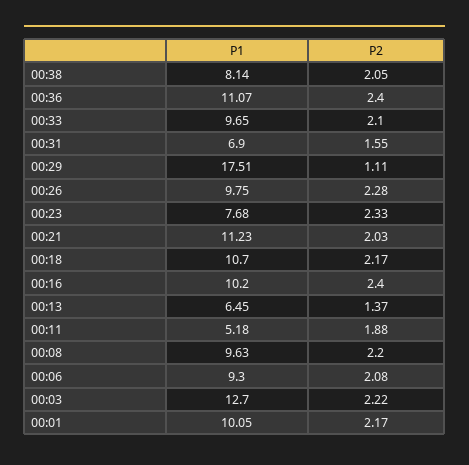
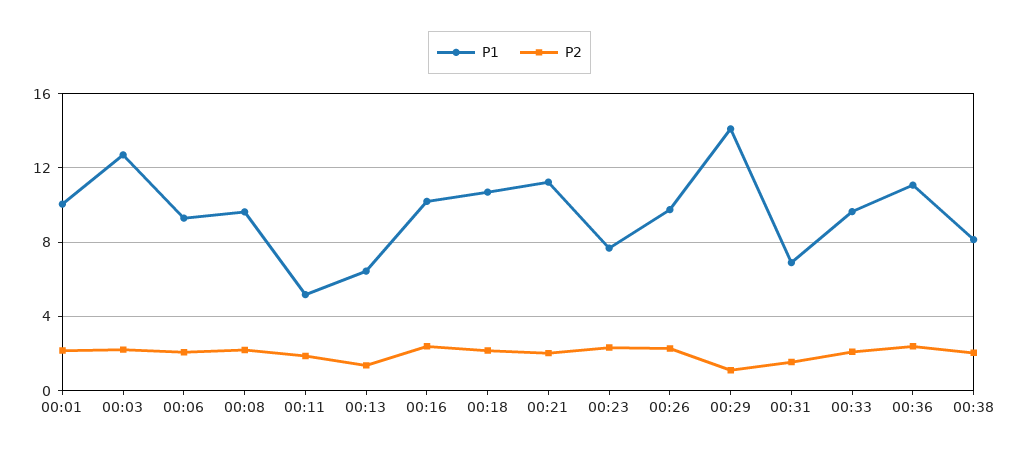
  {
    "P1": {
      "00:38": 8.14,
      "00:36": 11.07,
      "00:33": 9.65,
      "00:31": 6.9,
-     "00:29": 17.51,
+     "00:29": 14,
      "00:26": 9.75,
      "00:23": 7.68,
      "00:21": 11.23,
      "00:18": 10.7,
      "00:16": 10.2,
      "00:13": 6.45,
      "00:11": 5.18,
      "00:08": 9.63,
      "00:06": 9.3,
      "00:03": 12.7,
      "00:01": 10.05
    },
    "P2": {
      "00:38": 2.05,
      "00:36": 2.4,
      "00:33": 2.1,
      "00:31": 1.55,
      "00:29": 1.11,
      "00:26": 2.28,
      "00:23": 2.33,
      "00:21": 2.03,
      "00:18": 2.17,
      "00:16": 2.4,
      "00:13": 1.37,
      "00:11": 1.88,
      "00:08": 2.2,
      "00:06": 2.08,
      "00:03": 2.22,
      "00:01": 2.17
    }
  }

